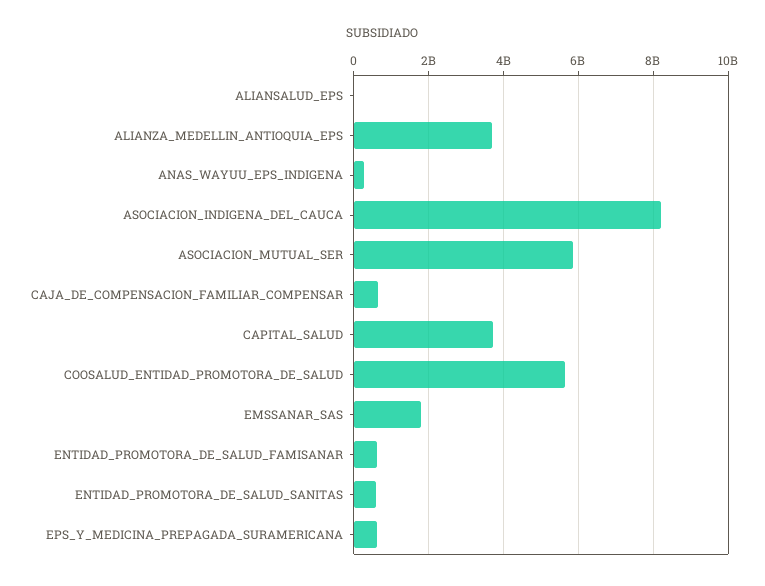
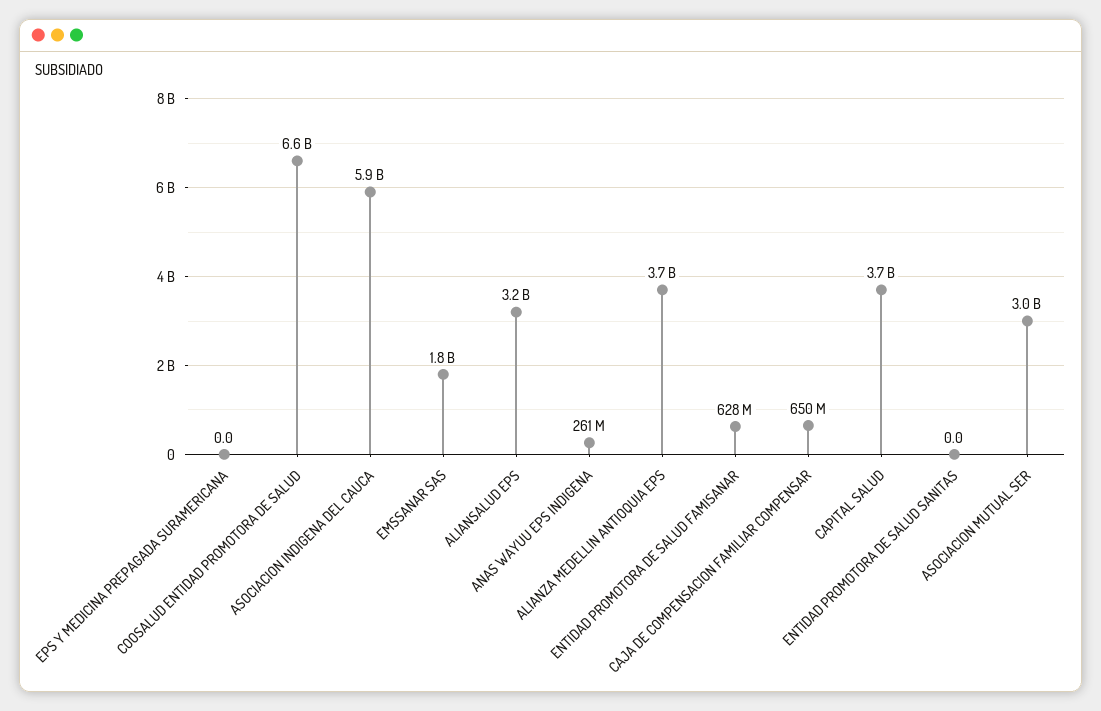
  {
-   "ALIANSALUD_EPS": 0,
+   "ALIANSALUD_EPS": 3200000000,
    "ALIANZA_MEDELLIN_ANTIOQUIA_EPS": 3700000000,
    "ANAS_WAYUU_EPS_INDIGENA": 261000000,
-   "ASOCIACION_INDIGENA_DEL_CAUCA": 8200000000,
+   "ASOCIACION_INDIGENA_DEL_CAUCA": 5900000000,
-   "ASOCIACION_MUTUAL_SER": 5800000000,
+   "ASOCIACION_MUTUAL_SER": 3000000000,
    "CAJA_DE_COMPENSACION_FAMILIAR_COMPENSAR": 650000000,
    "CAPITAL_SALUD": 3700000000,
-   "COOSALUD_ENTIDAD_PROMOTORA_DE_SALUD": 5600000000,
+   "COOSALUD_ENTIDAD_PROMOTORA_DE_SALUD": 6600000000,
    "EMSSANAR_SAS": 1800000000,
    "ENTIDAD_PROMOTORA_DE_SALUD_FAMISANAR": 628000000,
-   "ENTIDAD_PROMOTORA_DE_SALUD_SANITAS": 600000000,
+   "ENTIDAD_PROMOTORA_DE_SALUD_SANITAS": 0,
-   "EPS_Y_MEDICINA_PREPAGADA_SURAMERICANA": 600000000
+   "EPS_Y_MEDICINA_PREPAGADA_SURAMERICANA": 0
  }

